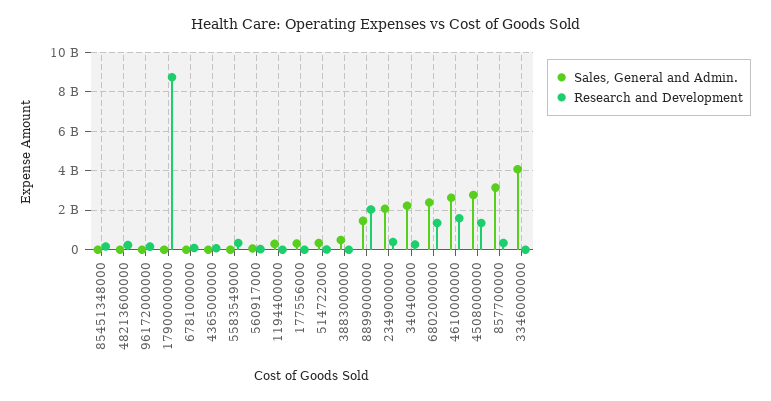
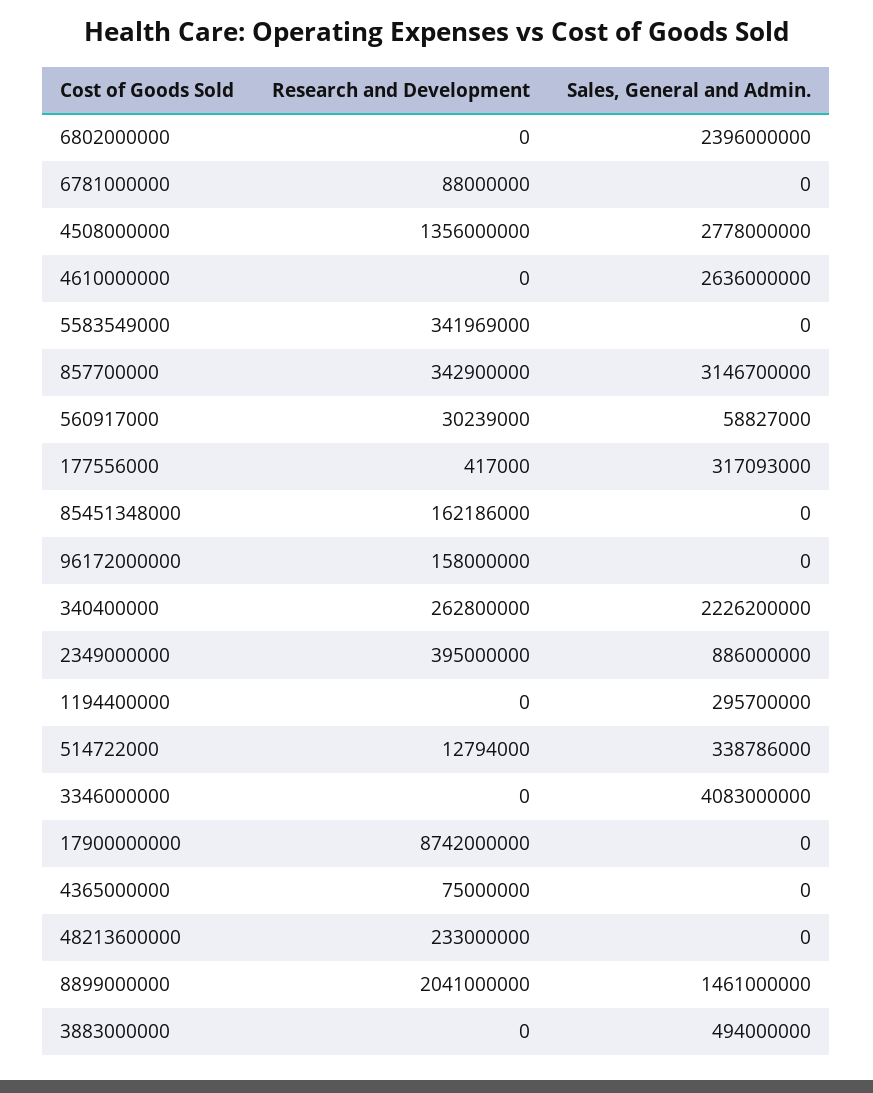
  {
    "Sales, General and Admin.": {
      "85451348000": 0,
      "48213600000": 0,
      "96172000000": 0,
      "17900000000": 0,
      "6781000000": 0,
      "4365000000": 0,
      "5583549000": 0,
      "560917000": 58827000,
      "1194400000": 295700000,
      "177556000": 317093000,
      "514722000": 338786000,
      "3883000000": 494000000,
      "8899000000": 1461000000,
-     "2349000000": 2000000000,
+     "2349000000": 886000000,
      "340400000": 2226200000,
      "6802000000": 2396000000,
      "4610000000": 2636000000,
      "4508000000": 2778000000,
      "857700000": 3146700000,
      "3346000000": 4083000000
    },
    "Research and Development": {
      "85451348000": 162186000,
      "48213600000": 233000000,
      "96172000000": 158000000,
      "17900000000": 8742000000,
      "6781000000": 88000000,
      "4365000000": 75000000,
      "5583549000": 341969000,
      "560917000": 30239000,
      "1194400000": 0,
      "177556000": 417000,
      "514722000": 12794000,
      "3883000000": 0,
      "8899000000": 2041000000,
      "2349000000": 395000000,
      "340400000": 262800000,
-     "6802000000": 1500000000,
+     "6802000000": 0,
-     "4610000000": 1500000000,
+     "4610000000": 0,
      "4508000000": 1356000000,
      "857700000": 342900000,
      "3346000000": 0
    }
  }

